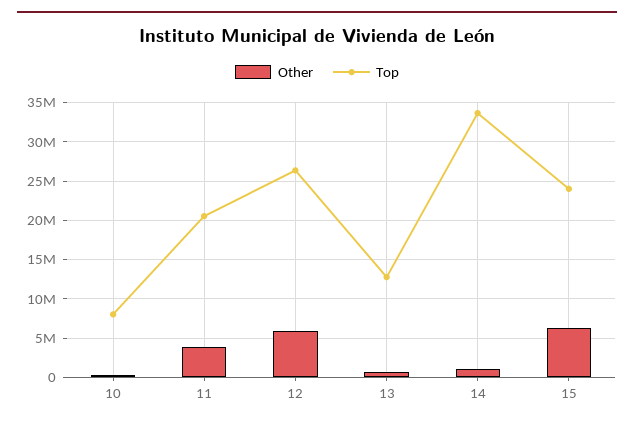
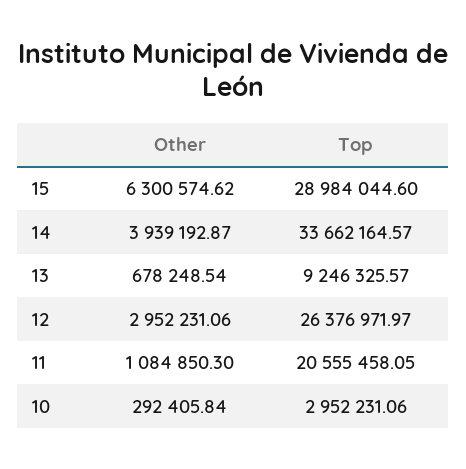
  {
    "Other": {
      "10": 292405.84,
-     "11": 4000000,
+     "11": 1084850.3,
-     "12": 6000000,
+     "12": 2952231.06,
      "13": 678248.54,
-     "14": 1000000,
+     "14": 3939192.87,
      "15": 6300574.62
    },
    "Top": {
-     "10": 8000000,
+     "10": 2952231.06,
      "11": 20555458.05,
      "12": 26376971.97,
-     "13": 13000000,
+     "13": 9246325.57,
      "14": 33662164.57,
-     "15": 24000000
+     "15": 28984044.6
    }
  }

